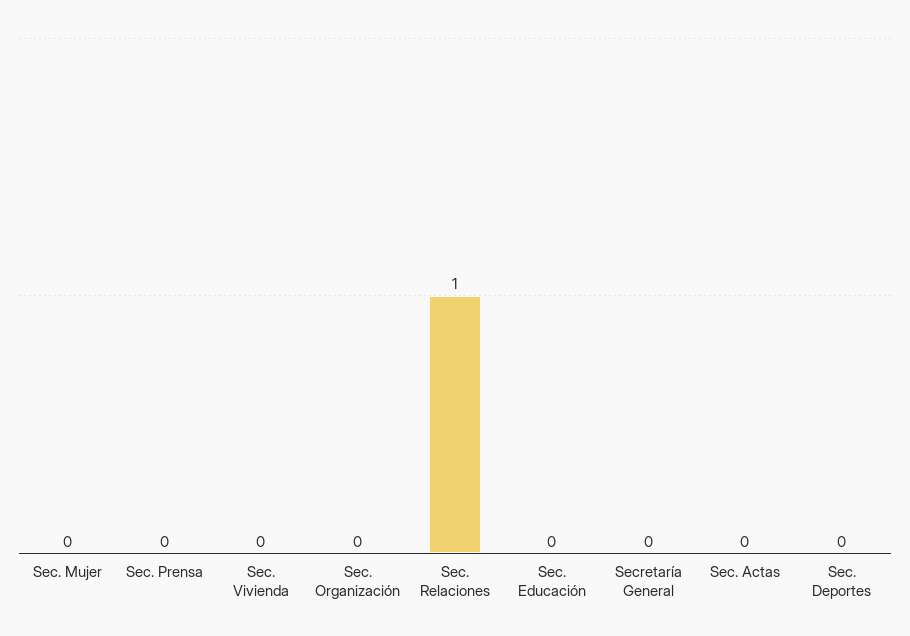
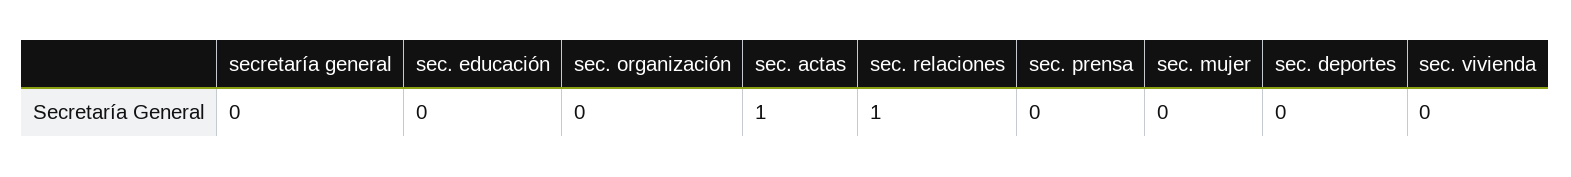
  {
    "Sec. Mujer": 0,
    "Sec. Prensa": 0,
    "Sec. Vivienda": 0,
    "Sec. Organización": 0,
    "Sec. Relaciones": 1,
    "Sec. Educación": 0,
    "Secretaría General": 0,
-   "Sec. Actas": 0,
+   "Sec. Actas": 1,
    "Sec. Deportes": 0
  }

